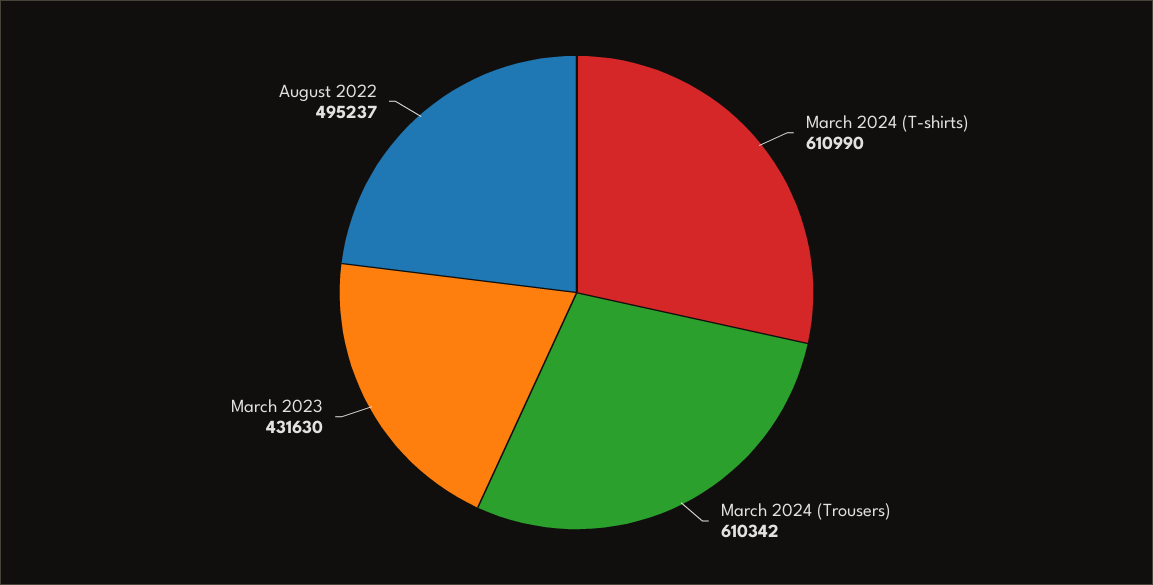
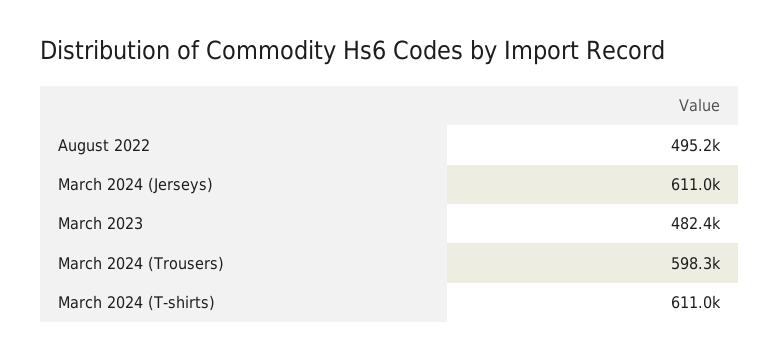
  {
    "March 2024 (T-shirts)": 610990,
-   "March 2024 (Trousers)": 610342,
+   "March 2024 (Trousers)": 598300,
-   "March 2023": 431630,
+   "March 2023": 482400,
-   "August 2022": 495237
+   "August 2022": 495237,
+   "March 2024 (Jerseys)": 611000
  }

